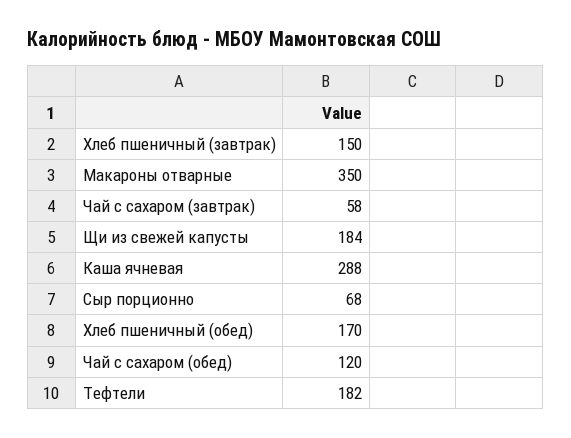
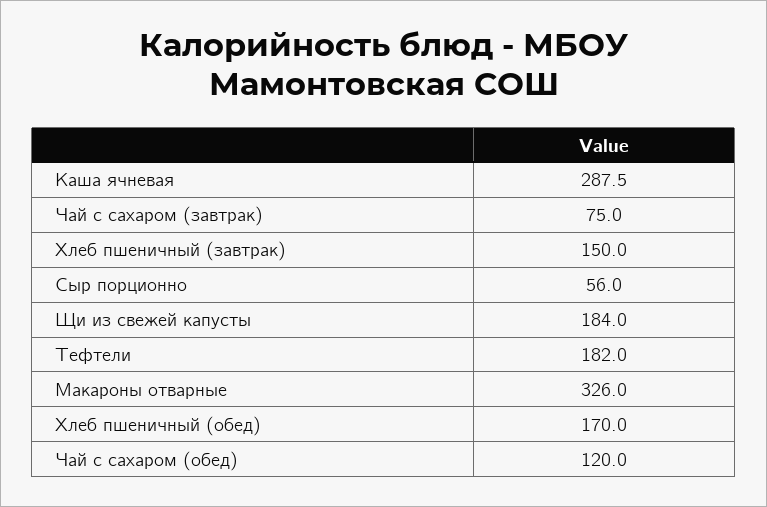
  {
    "Хлеб пшеничный (завтрак)": 150,
-   "Макароны отварные": 350,
+   "Макароны отварные": 326,
-   "Чай с сахаром (завтрак)": 58,
+   "Чай с сахаром (завтрак)": 75,
    "Щи из свежей капусты": 184,
    "Каша ячневая": 287.5,
-   "Сыр порционно": 68,
+   "Сыр порционно": 56,
    "Хлеб пшеничный (обед)": 170,
    "Чай с сахаром (обед)": 120,
    "Тефтели": 182
  }

